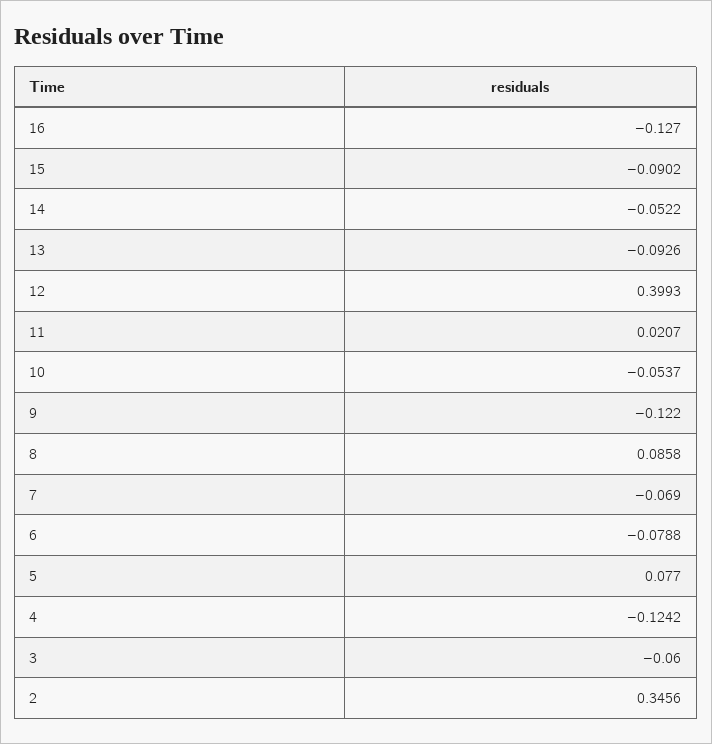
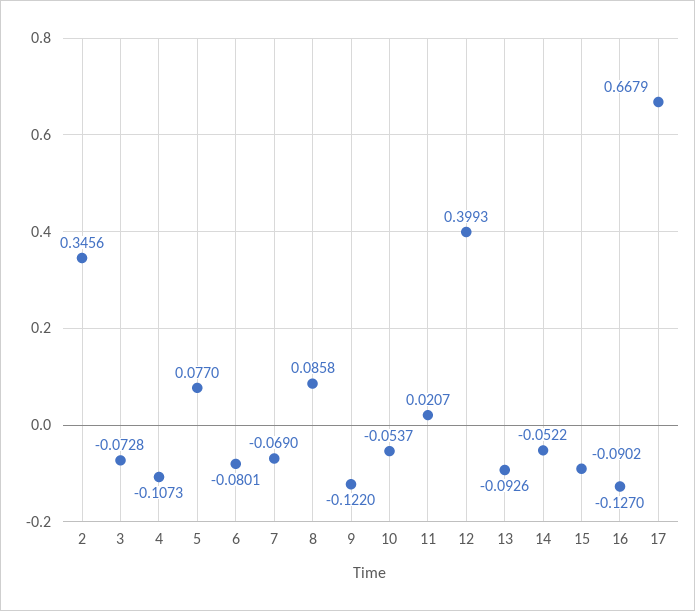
  {
    "16": -0.127,
    "15": -0.0902,
    "14": -0.0522,
    "13": -0.0926,
    "12": 0.3993,
    "11": 0.0207,
    "10": -0.0537,
    "9": -0.122,
    "8": 0.0858,
    "7": -0.069,
-   "6": -0.0788,
+   "6": -0.0801,
    "5": 0.077,
-   "4": -0.1242,
+   "4": -0.1073,
-   "3": -0.06,
+   "3": -0.0728,
-   "2": 0.3456
+   "2": 0.3456,
+   "17": 0.6679
  }

